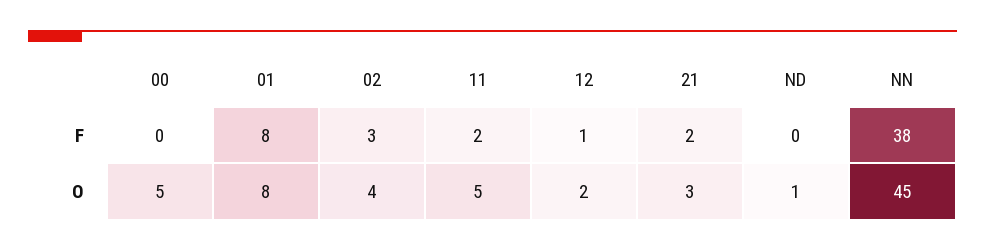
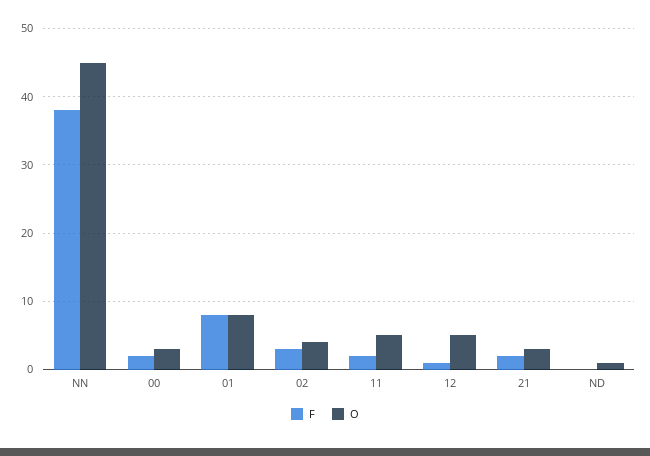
  {
    "F": {
-     "00": 0,
+     "00": 2,
      "01": 8,
      "02": 3,
      "11": 2,
      "12": 1,
      "21": 2,
      "ND": 0,
      "NN": 38
    },
    "O": {
-     "00": 5,
+     "00": 3,
      "01": 8,
      "02": 4,
      "11": 5,
-     "12": 2,
+     "12": 5,
      "21": 3,
      "ND": 1,
      "NN": 45
    }
  }

